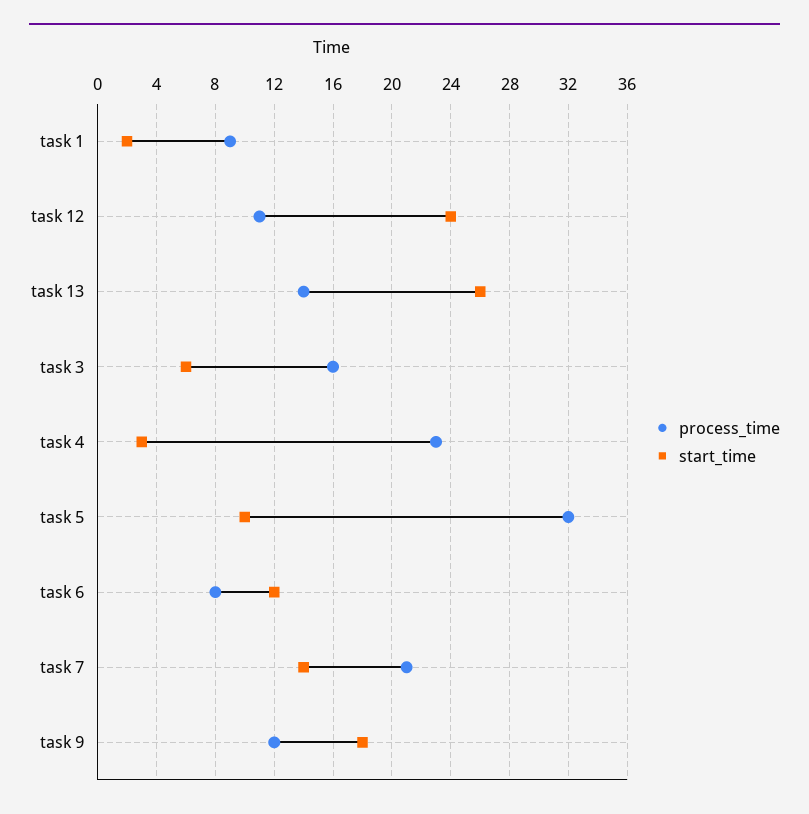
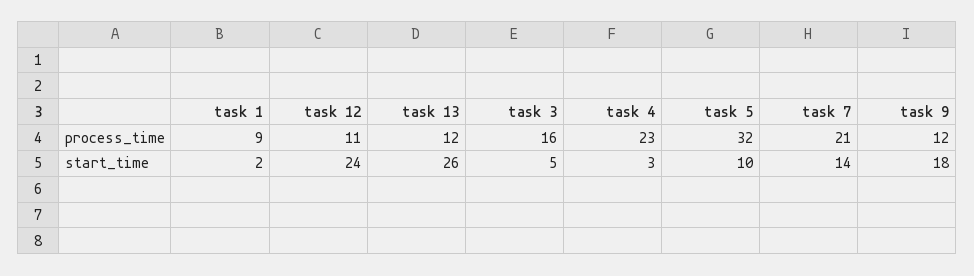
  {
    "process_time": {
      "task 1": 9,
      "task 12": 11,
-     "task 13": 14,
+     "task 13": 12,
      "task 3": 16,
      "task 4": 23,
      "task 5": 32,
-     "task 6": 8,
      "task 7": 21,
      "task 9": 12
    },
    "start_time": {
      "task 1": 2,
      "task 12": 24,
      "task 13": 26,
-     "task 3": 6,
+     "task 3": 5,
      "task 4": 3,
      "task 5": 10,
-     "task 6": 12,
      "task 7": 14,
      "task 9": 18
    }
  }

